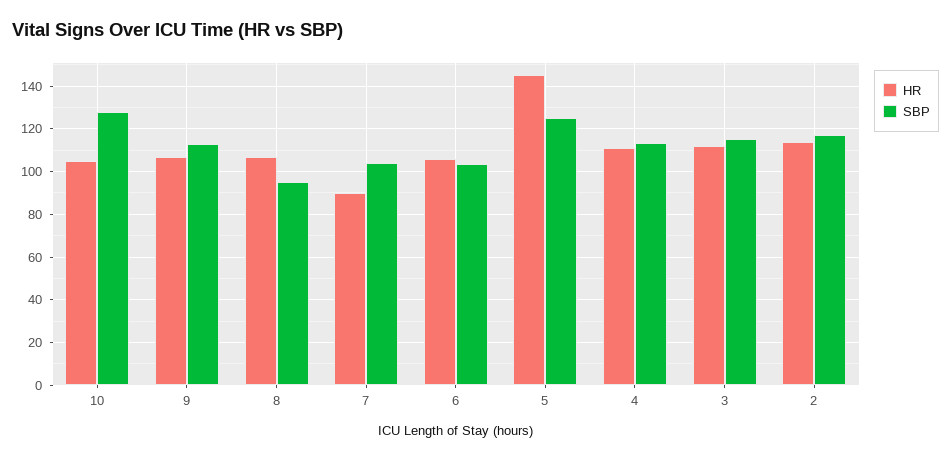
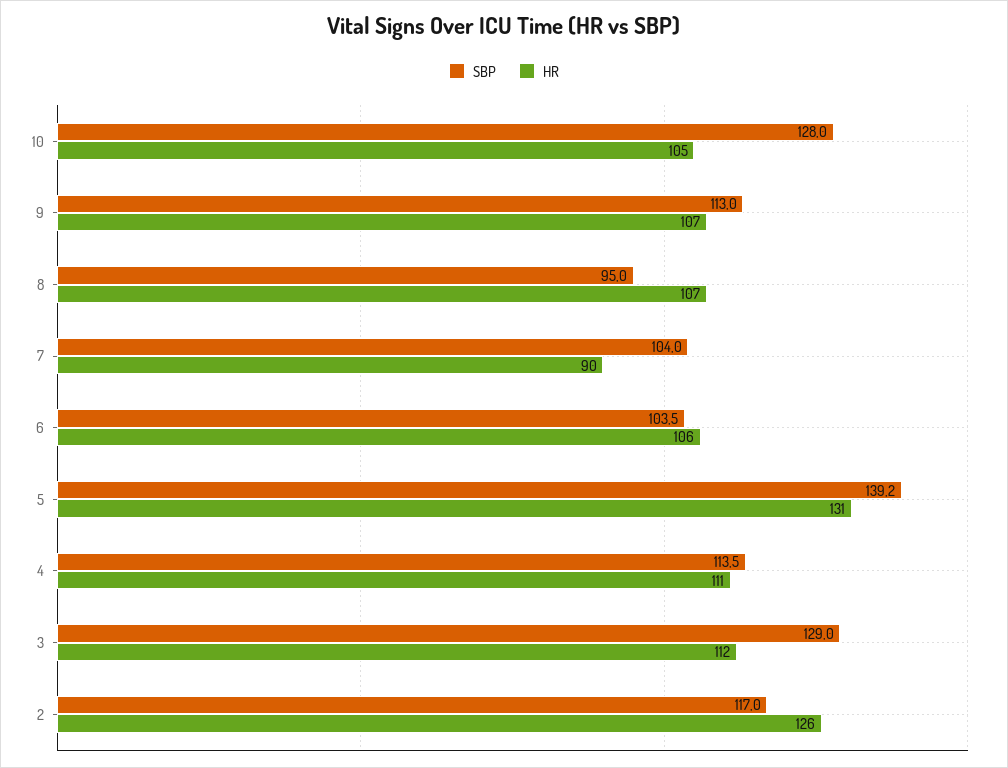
  {
    "HR": {
      "10": 105,
      "9": 107,
      "8": 107,
      "7": 90,
      "6": 106,
-     "5": 145,
+     "5": 131,
      "4": 111,
      "3": 112,
-     "2": 115
+     "2": 126
    },
    "SBP": {
      "10": 128,
      "9": 113,
      "8": 95,
      "7": 104,
      "6": 103.5,
-     "5": 125,
+     "5": 139.2,
      "4": 113.5,
-     "3": 115,
+     "3": 129,
      "2": 117
    }
  }

